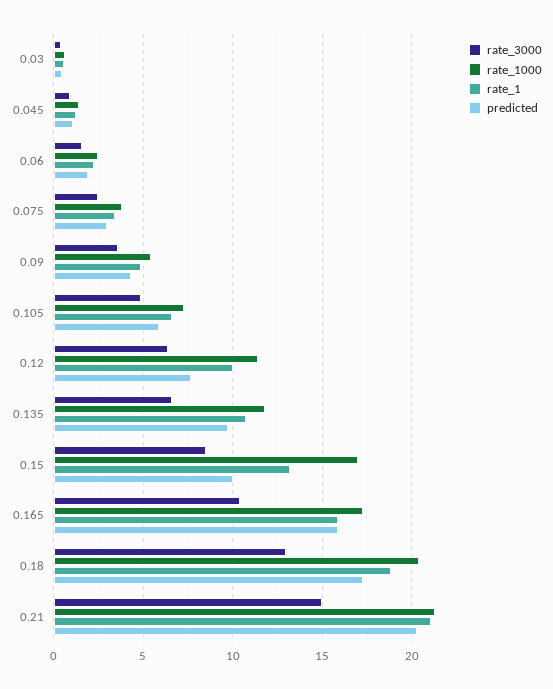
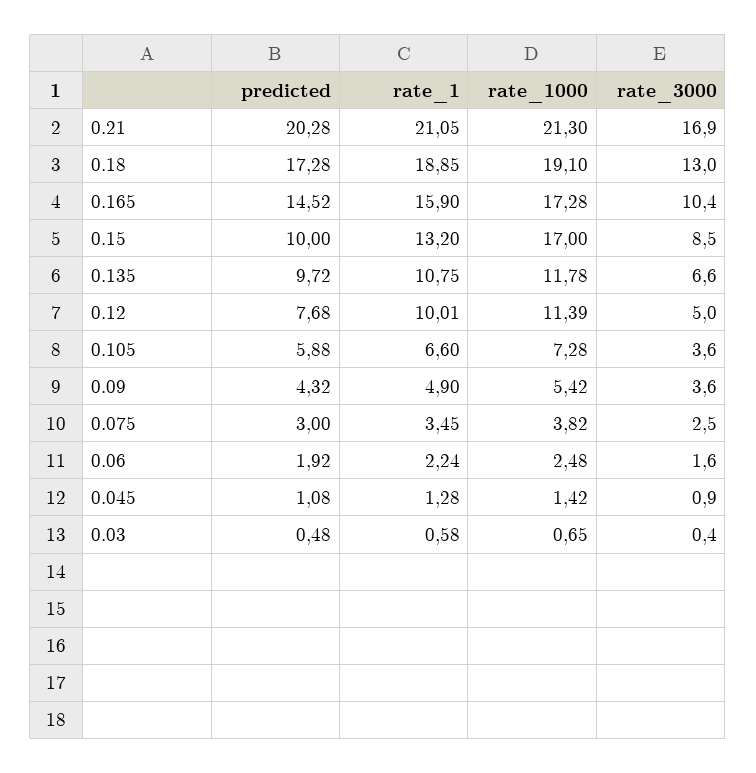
  {
    "rate_3000": {
      "0.03": 0.4,
      "0.045": 0.9,
      "0.06": 1.6,
      "0.075": 2.5,
      "0.09": 3.6,
-     "0.105": 5,
+     "0.105": 3.6,
-     "0.12": 6.5,
+     "0.12": 5,
      "0.135": 6.6,
      "0.15": 8.5,
      "0.165": 10.4,
      "0.18": 13,
-     "0.21": 15
+     "0.21": 16.9
    },
    "rate_1000": {
      "0.03": 0.65,
      "0.045": 1.42,
      "0.06": 2.48,
      "0.075": 3.82,
      "0.09": 5.42,
      "0.105": 7.28,
      "0.12": 11.39,
      "0.135": 11.78,
      "0.15": 17,
      "0.165": 17.28,
-     "0.18": 20.5,
+     "0.18": 19.1,
      "0.21": 21.3
    },
    "rate_1": {
      "0.03": 0.58,
      "0.045": 1.28,
      "0.06": 2.24,
      "0.075": 3.45,
      "0.09": 4.9,
      "0.105": 6.6,
      "0.12": 10.01,
      "0.135": 10.75,
      "0.15": 13.2,
      "0.165": 15.9,
      "0.18": 18.85,
      "0.21": 21.05
    },
    "predicted": {
      "0.03": 0.48,
      "0.045": 1.08,
      "0.06": 1.92,
      "0.075": 3,
      "0.09": 4.32,
      "0.105": 5.88,
      "0.12": 7.68,
      "0.135": 9.72,
      "0.15": 10,
-     "0.165": 16,
+     "0.165": 14.52,
      "0.18": 17.28,
      "0.21": 20.28
    }
  }

